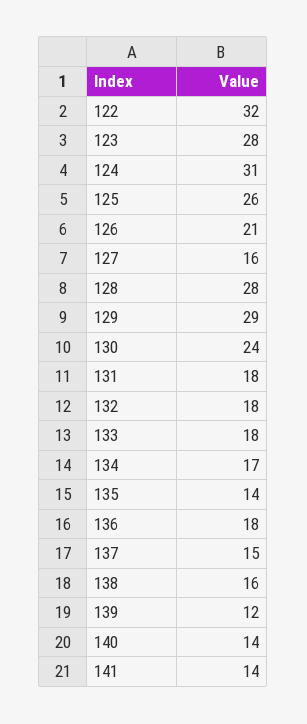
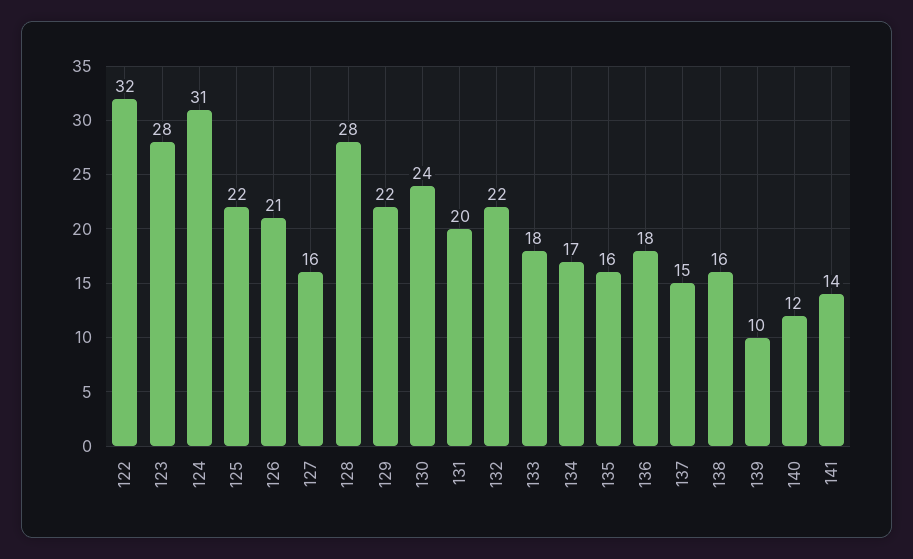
  {
    "122": 32,
    "123": 28,
    "124": 31,
-   "125": 26,
+   "125": 22,
    "126": 21,
    "127": 16,
    "128": 28,
-   "129": 29,
+   "129": 22,
    "130": 24,
-   "131": 18,
+   "131": 20,
-   "132": 18,
+   "132": 22,
    "133": 18,
    "134": 17,
-   "135": 14,
+   "135": 16,
    "136": 18,
    "137": 15,
    "138": 16,
-   "139": 12,
+   "139": 10,
-   "140": 14,
+   "140": 12,
    "141": 14
  }

